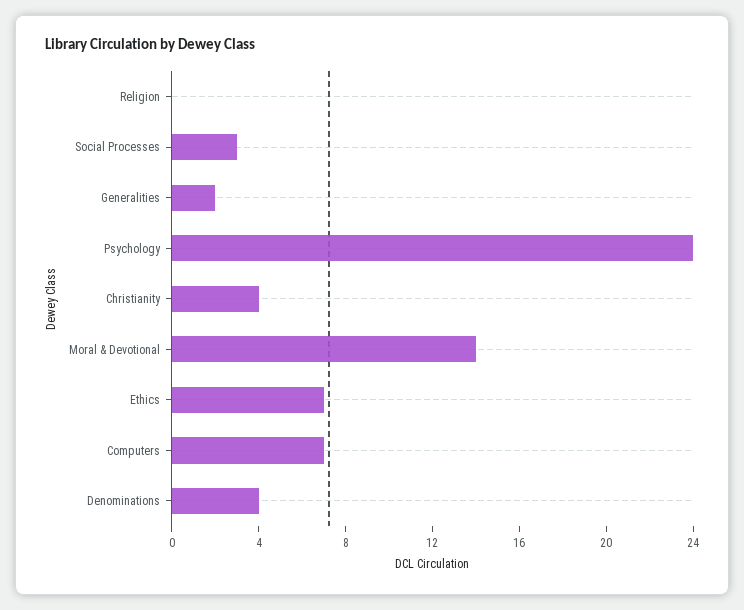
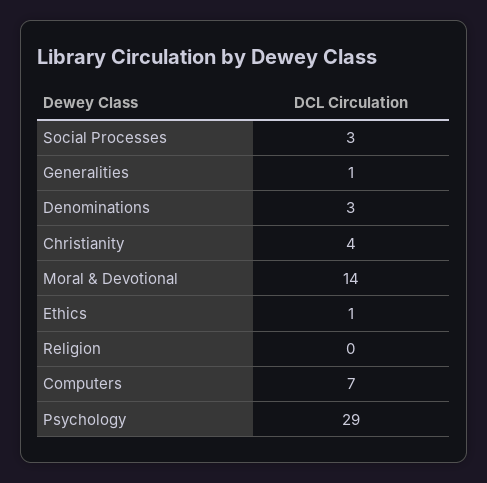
  {
    "Religion": 0,
    "Social Processes": 3,
-   "Generalities": 2,
+   "Generalities": 1,
-   "Psychology": 24,
+   "Psychology": 29,
    "Christianity": 4,
    "Moral & Devotional": 14,
-   "Ethics": 7,
+   "Ethics": 1,
    "Computers": 7,
-   "Denominations": 4
+   "Denominations": 3
  }

